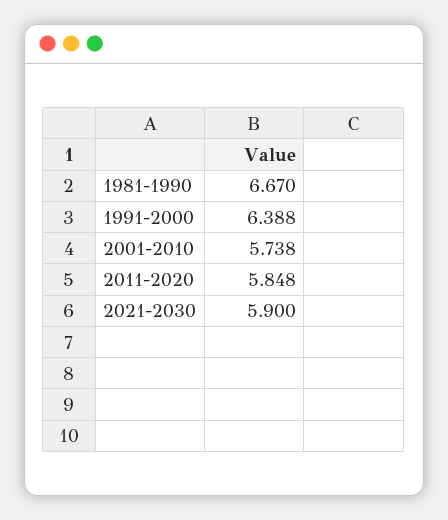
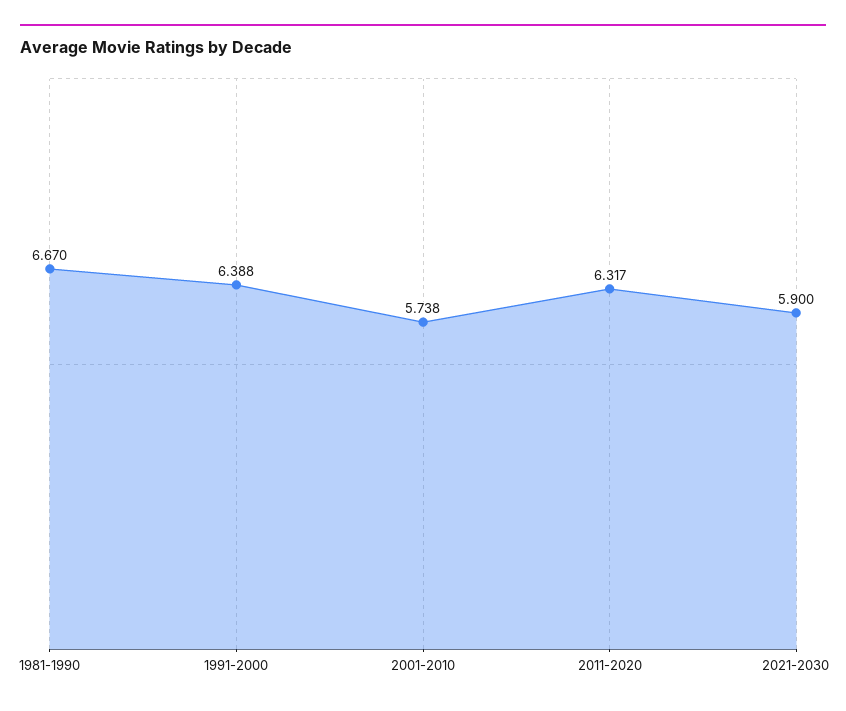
  {
    "1981-1990": 6.67,
    "1991-2000": 6.388,
    "2001-2010": 5.738,
-   "2011-2020": 5.848,
+   "2011-2020": 6.317,
    "2021-2030": 5.9
  }

